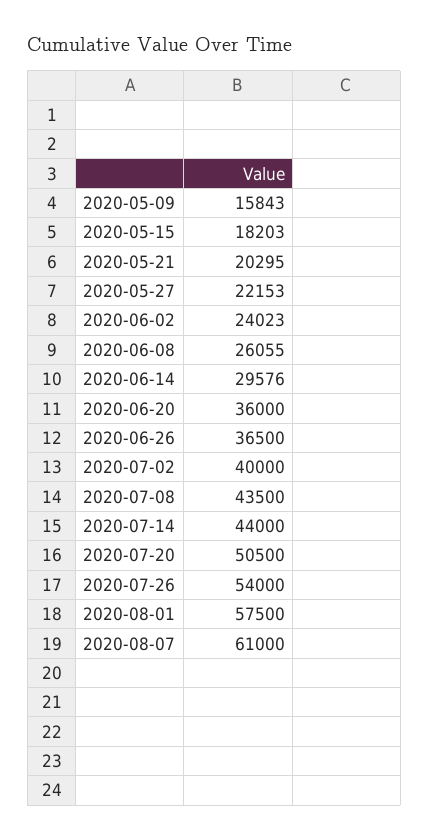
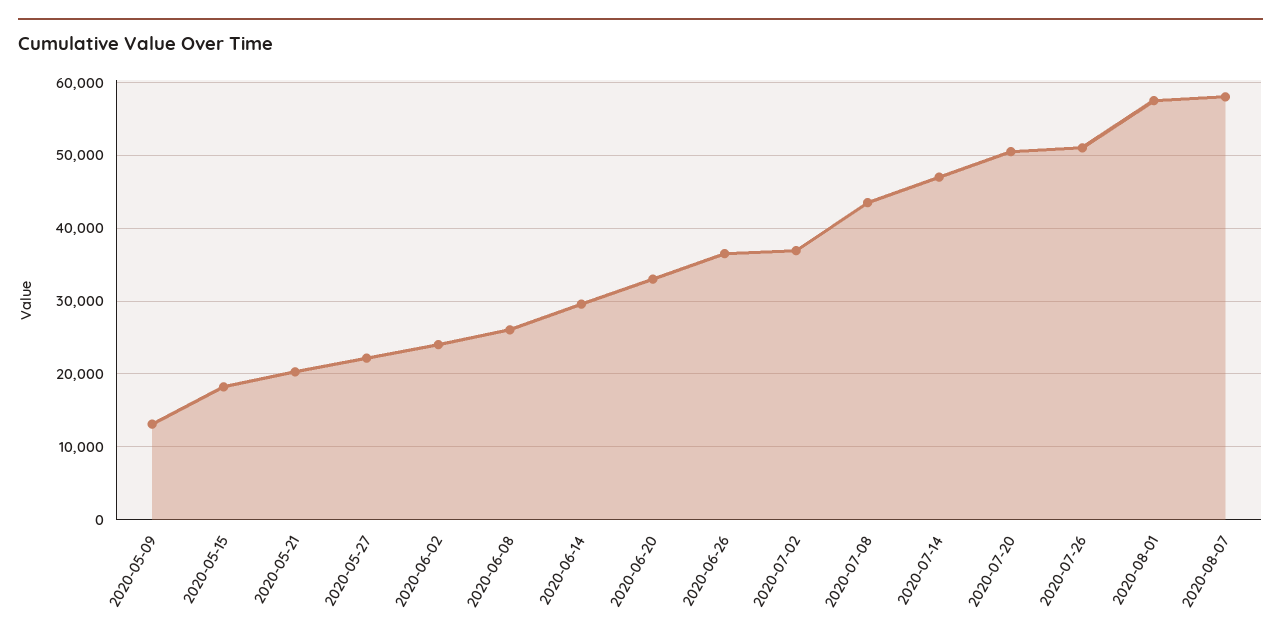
  {
-   "2020-05-09": 15843,
+   "2020-05-09": 13000,
    "2020-05-15": 18203,
    "2020-05-21": 20295,
    "2020-05-27": 22153,
    "2020-06-02": 24023,
    "2020-06-08": 26055,
    "2020-06-14": 29576,
-   "2020-06-20": 36000,
+   "2020-06-20": 33000,
    "2020-06-26": 36500,
-   "2020-07-02": 40000,
+   "2020-07-02": 37000,
    "2020-07-08": 43500,
-   "2020-07-14": 44000,
+   "2020-07-14": 47000,
    "2020-07-20": 50500,
-   "2020-07-26": 54000,
+   "2020-07-26": 51000,
    "2020-08-01": 57500,
-   "2020-08-07": 61000
+   "2020-08-07": 58000
  }

